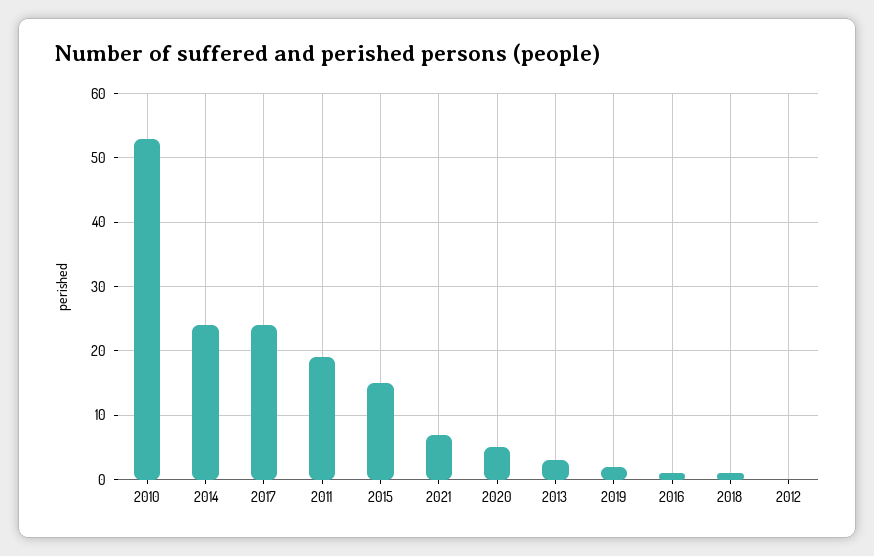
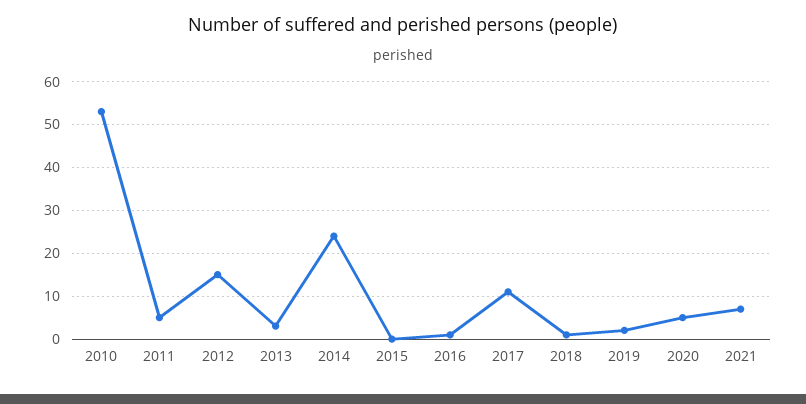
  {
    "2010": 53,
    "2014": 24,
-   "2017": 24,
+   "2017": 10,
-   "2011": 19,
+   "2011": 5,
-   "2015": 15,
+   "2015": 0,
    "2021": 7,
    "2020": 5,
    "2013": 3,
    "2019": 2,
    "2016": 1,
    "2018": 1,
-   "2012": 0
+   "2012": 15
  }

